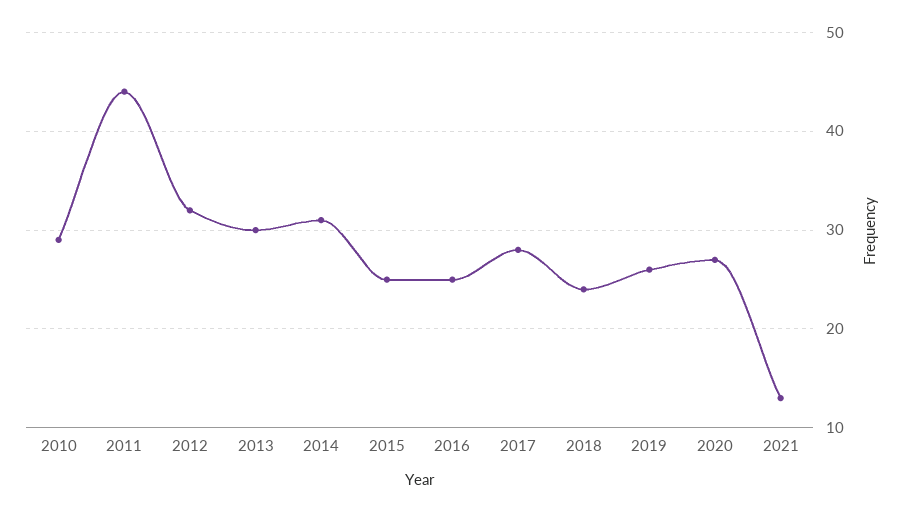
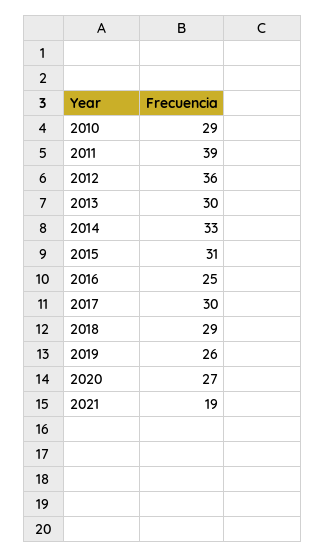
  {
    "2010": 29,
-   "2011": 44,
+   "2011": 39,
-   "2012": 32,
+   "2012": 36,
    "2013": 30,
-   "2014": 31,
+   "2014": 33,
-   "2015": 25,
+   "2015": 31,
    "2016": 25,
-   "2017": 28,
+   "2017": 30,
-   "2018": 24,
+   "2018": 29,
    "2019": 26,
    "2020": 27,
-   "2021": 13
+   "2021": 19
  }

